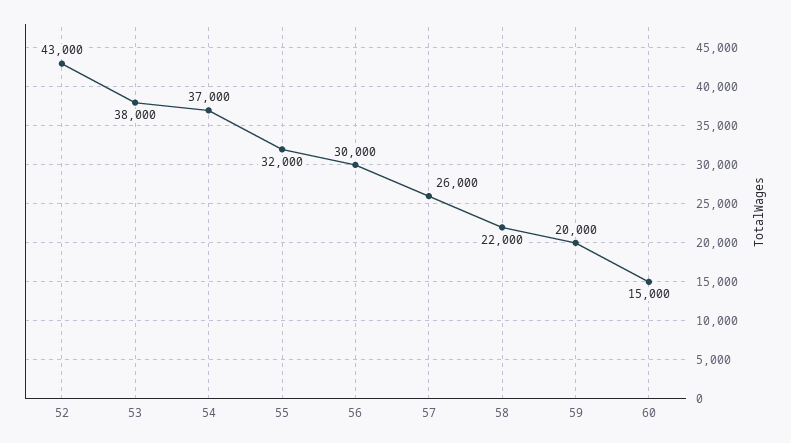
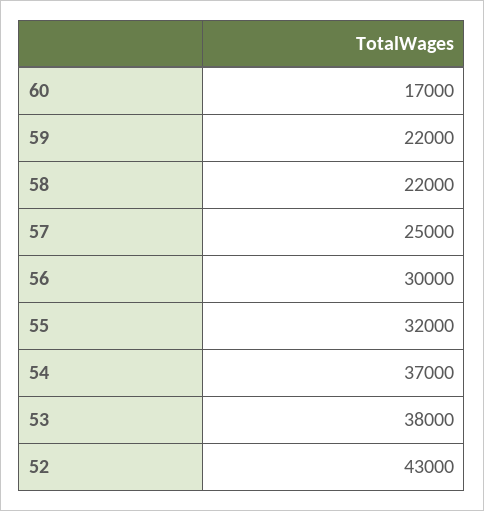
  {
    "52": 43000,
    "53": 38000,
    "54": 37000,
    "55": 32000,
    "56": 30000,
-   "57": 26000,
+   "57": 25000,
    "58": 22000,
-   "59": 20000,
+   "59": 22000,
-   "60": 15000
+   "60": 17000
  }

